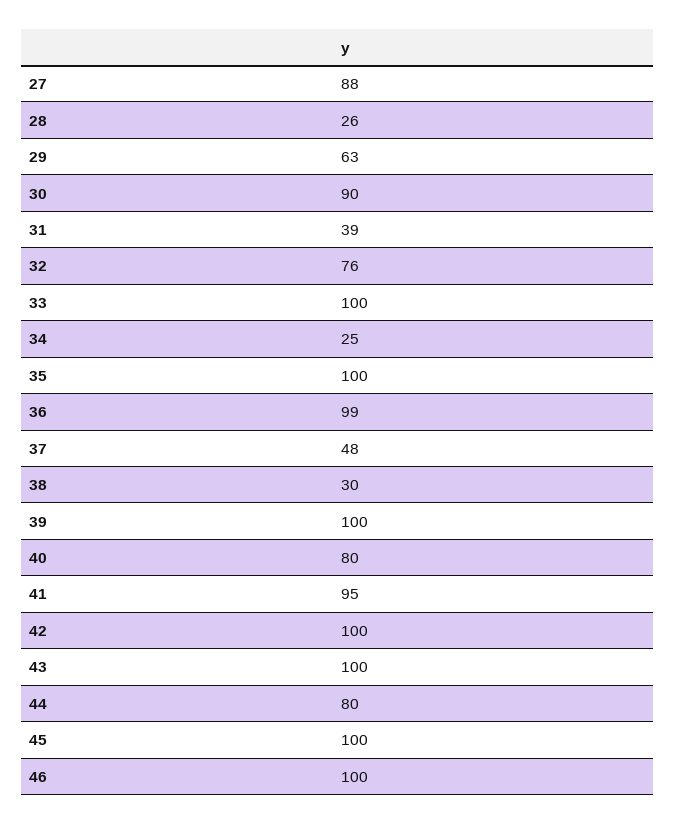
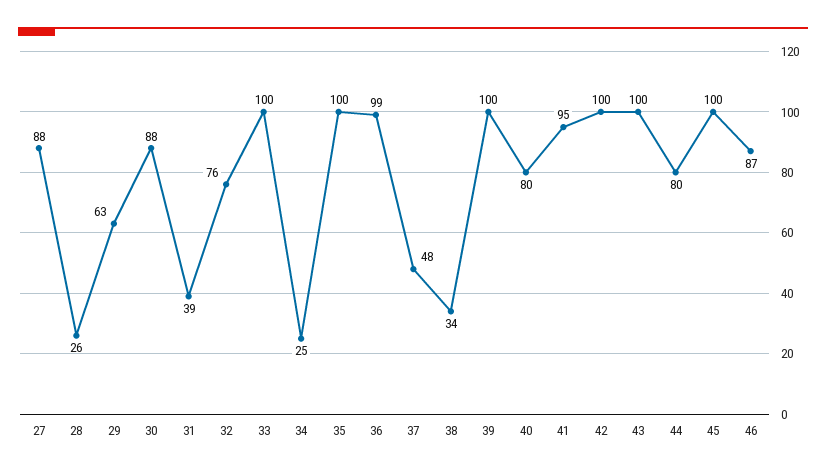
  {
    "27": 88,
    "28": 26,
    "29": 63,
-   "30": 90,
+   "30": 88,
    "31": 39,
    "32": 76,
    "33": 100,
    "34": 25,
    "35": 100,
    "36": 99,
    "37": 48,
-   "38": 30,
+   "38": 34,
    "39": 100,
    "40": 80,
    "41": 95,
    "42": 100,
    "43": 100,
    "44": 80,
    "45": 100,
-   "46": 100
+   "46": 87
  }

